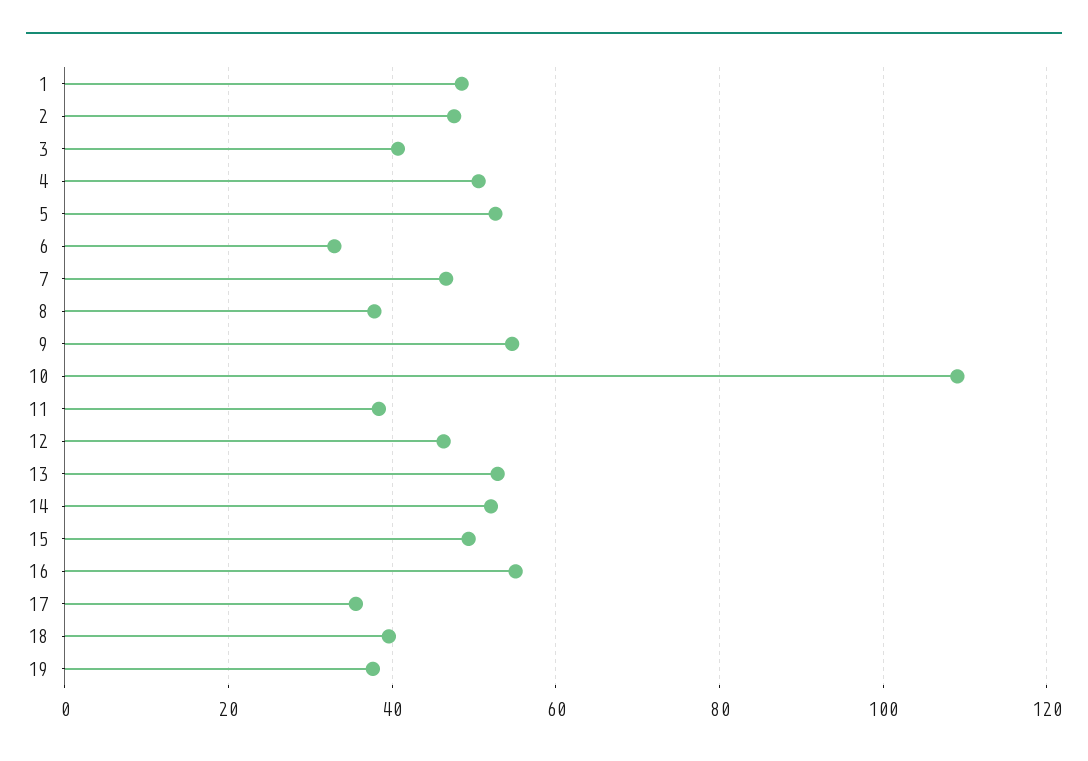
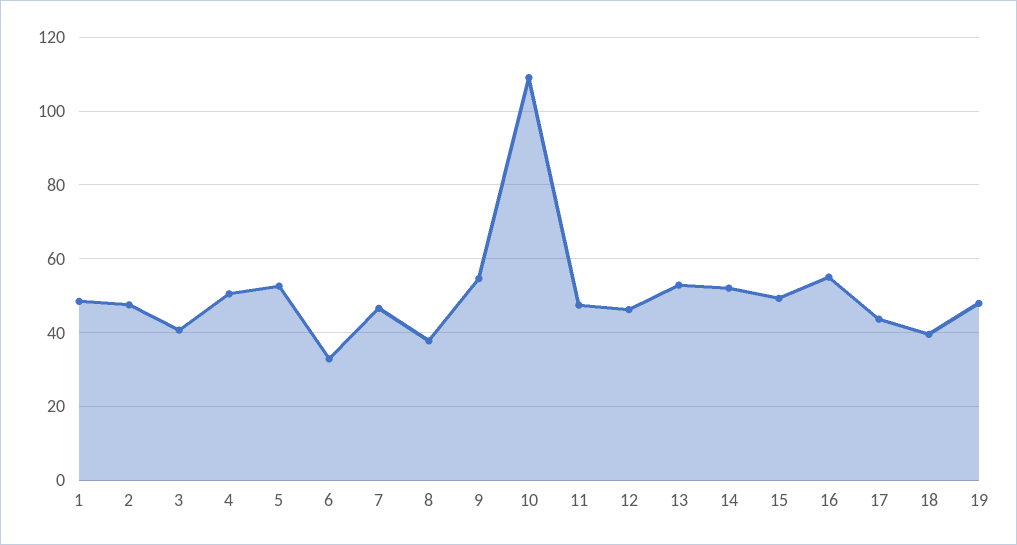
  {
    "1": 48,
    "2": 48,
    "3": 40,
    "4": 50,
    "5": 52,
    "6": 32,
    "7": 46,
    "8": 38,
    "9": 54,
    "10": 110,
-   "11": 38,
+   "11": 48,
    "12": 46,
    "13": 52,
    "14": 52,
    "15": 50,
    "16": 56,
-   "17": 36,
+   "17": 44,
    "18": 40,
-   "19": 38
+   "19": 48
  }

